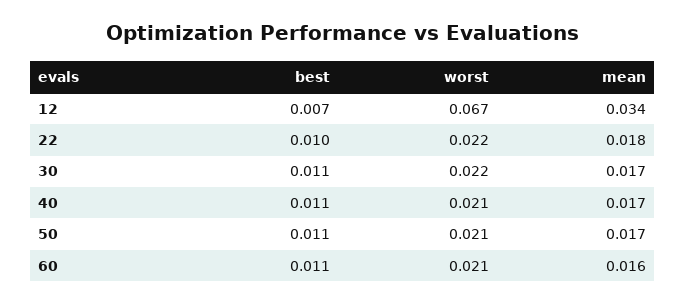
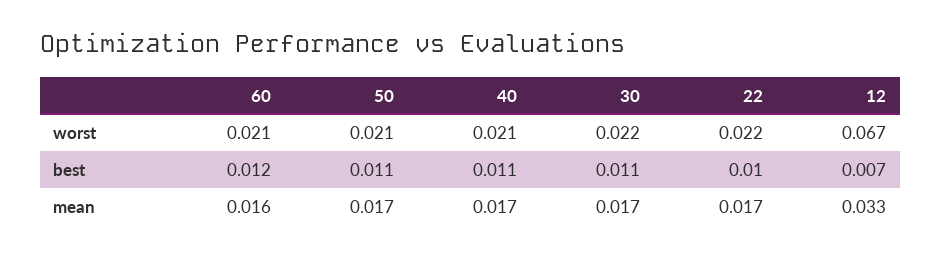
  {
    "best": {
      "12": 0.007,
      "22": 0.01,
      "30": 0.011,
      "40": 0.011,
      "50": 0.011,
-     "60": 0.011
+     "60": 0.012
    },
    "worst": {
      "12": 0.067,
      "22": 0.022,
      "30": 0.022,
      "40": 0.021,
      "50": 0.021,
      "60": 0.021
    },
    "mean": {
-     "12": 0.034,
+     "12": 0.033,
-     "22": 0.018,
+     "22": 0.017,
      "30": 0.017,
      "40": 0.017,
      "50": 0.017,
      "60": 0.016
    }
  }

